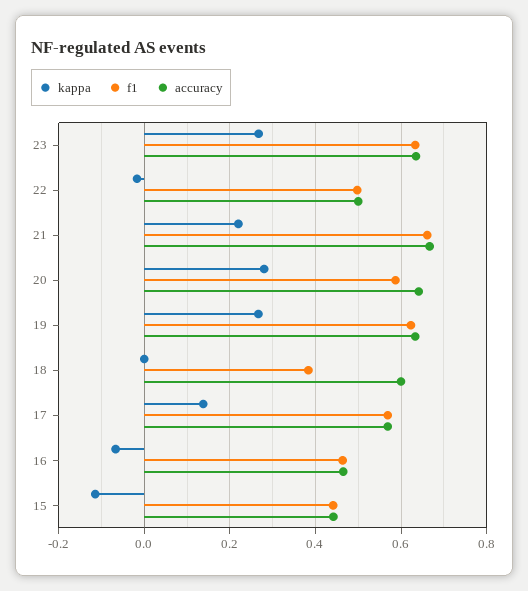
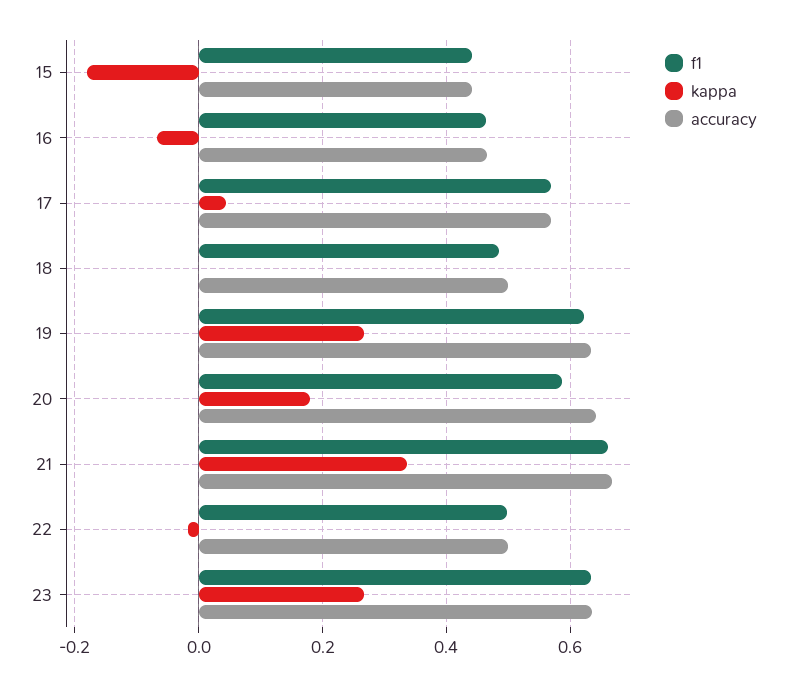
  {
    "kappa": {
      "23": 0.26,
      "22": -0.02,
-     "21": 0.22,
+     "21": 0.34,
-     "20": 0.28,
+     "20": 0.18,
      "19": 0.26,
      "18": 0,
-     "17": 0.14,
+     "17": 0.04,
      "16": -0.06,
-     "15": -0.12
+     "15": -0.18
    },
    "f1": {
      "23": 0.64,
      "22": 0.5,
      "21": 0.66,
      "20": 0.58,
      "19": 0.62,
-     "18": 0.38,
+     "18": 0.48,
      "17": 0.56,
      "16": 0.46,
      "15": 0.44
    },
    "accuracy": {
      "23": 0.64,
      "22": 0.5,
      "21": 0.66,
      "20": 0.64,
      "19": 0.64,
-     "18": 0.6,
+     "18": 0.5,
      "17": 0.56,
      "16": 0.46,
      "15": 0.44
    }
  }

